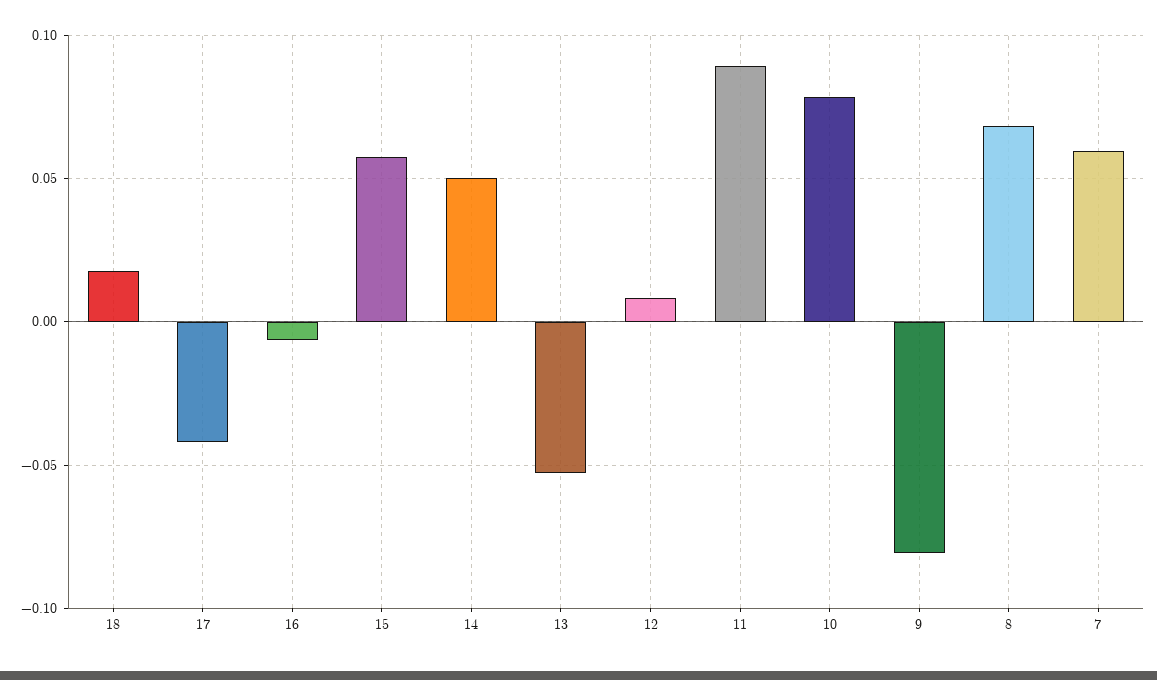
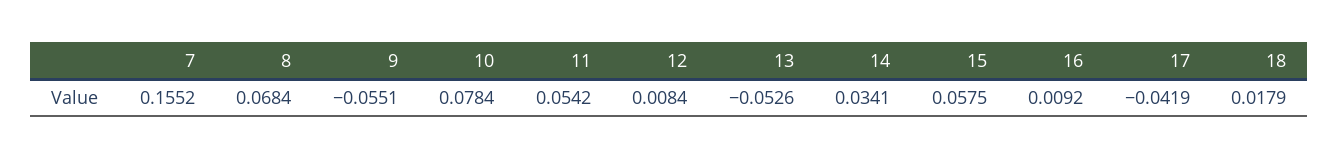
  {
    "18": 0.0179,
    "17": -0.0419,
-   "16": -0.005,
+   "16": 0.0092,
    "15": 0.0575,
-   "14": 0.05,
+   "14": 0.0341,
    "13": -0.0526,
    "12": 0.0084,
-   "11": 0.09,
+   "11": 0.0542,
    "10": 0.0784,
-   "9": -0.08,
+   "9": -0.0551,
    "8": 0.0684,
-   "7": 0.06
+   "7": 0.1552
  }

